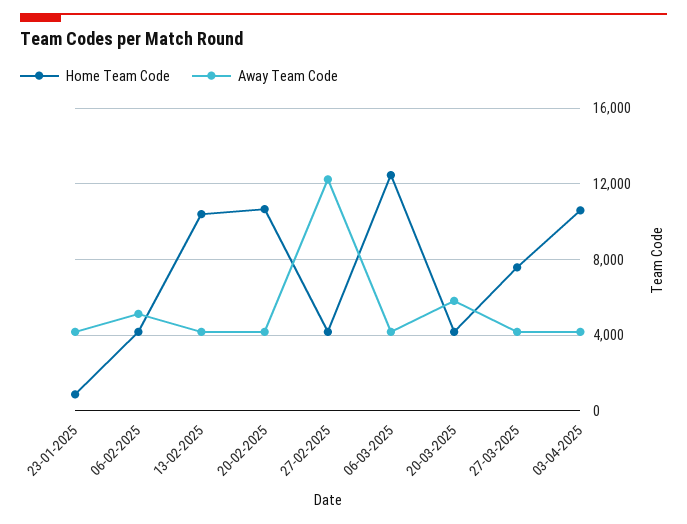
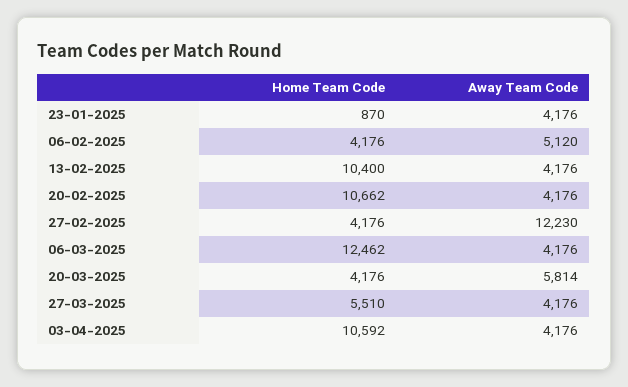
  {
    "Home Team Code": {
      "23-01-2025": 870,
      "06-02-2025": 4176,
      "13-02-2025": 10400,
      "20-02-2025": 10662,
      "27-02-2025": 4176,
      "06-03-2025": 12462,
      "20-03-2025": 4176,
-     "27-03-2025": 7500,
+     "27-03-2025": 5510,
      "03-04-2025": 10592
    },
    "Away Team Code": {
      "23-01-2025": 4176,
      "06-02-2025": 5120,
      "13-02-2025": 4176,
      "20-02-2025": 4176,
      "27-02-2025": 12230,
      "06-03-2025": 4176,
      "20-03-2025": 5814,
      "27-03-2025": 4176,
      "03-04-2025": 4176
    }
  }

